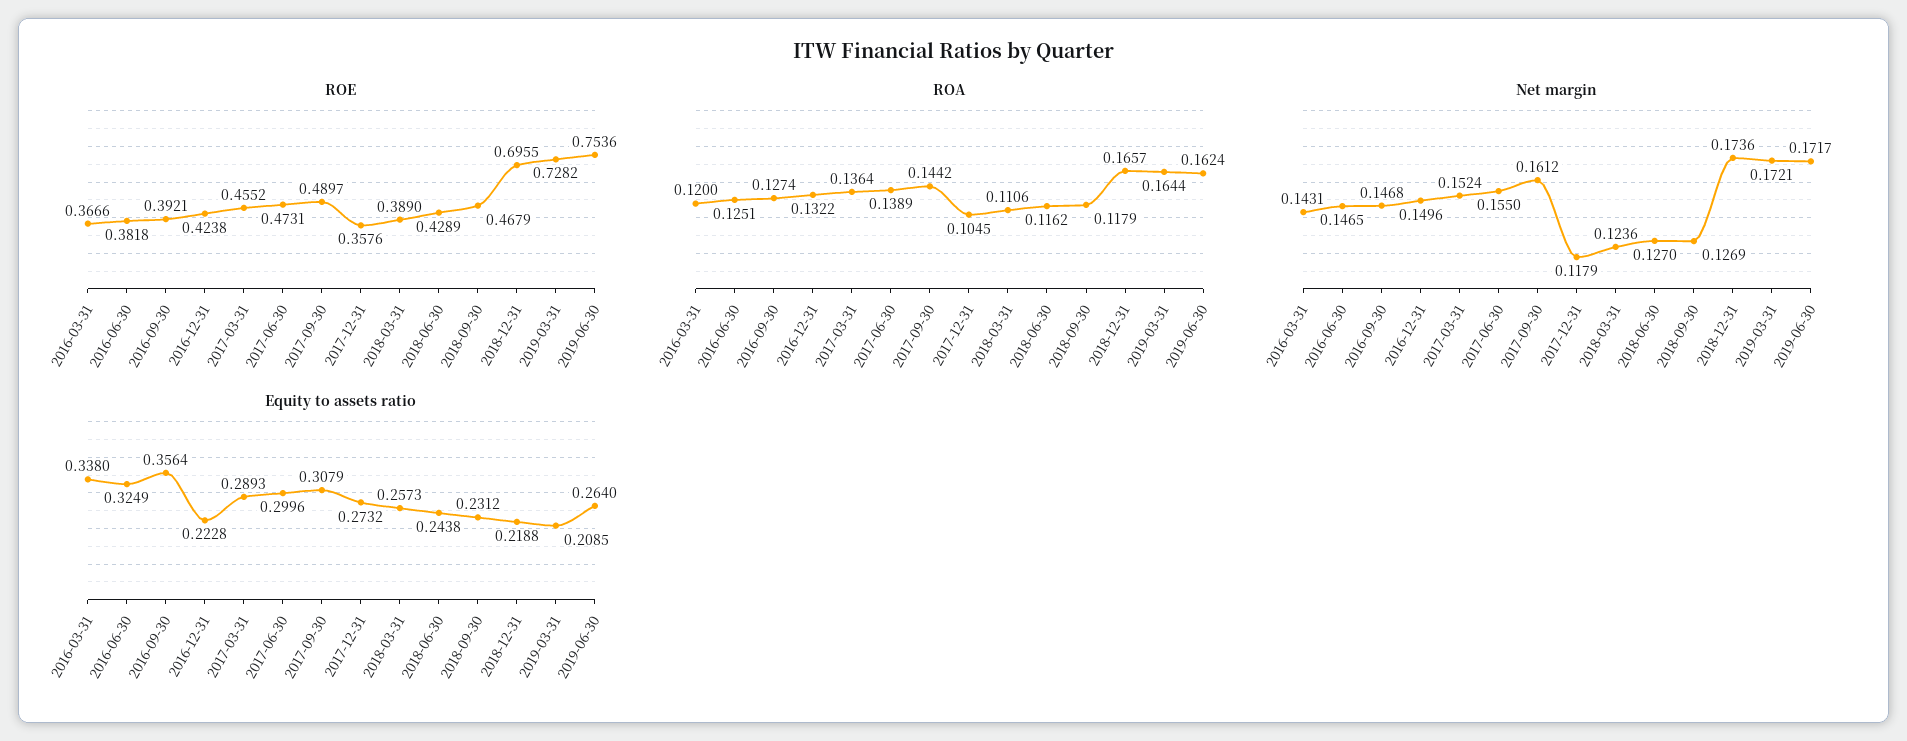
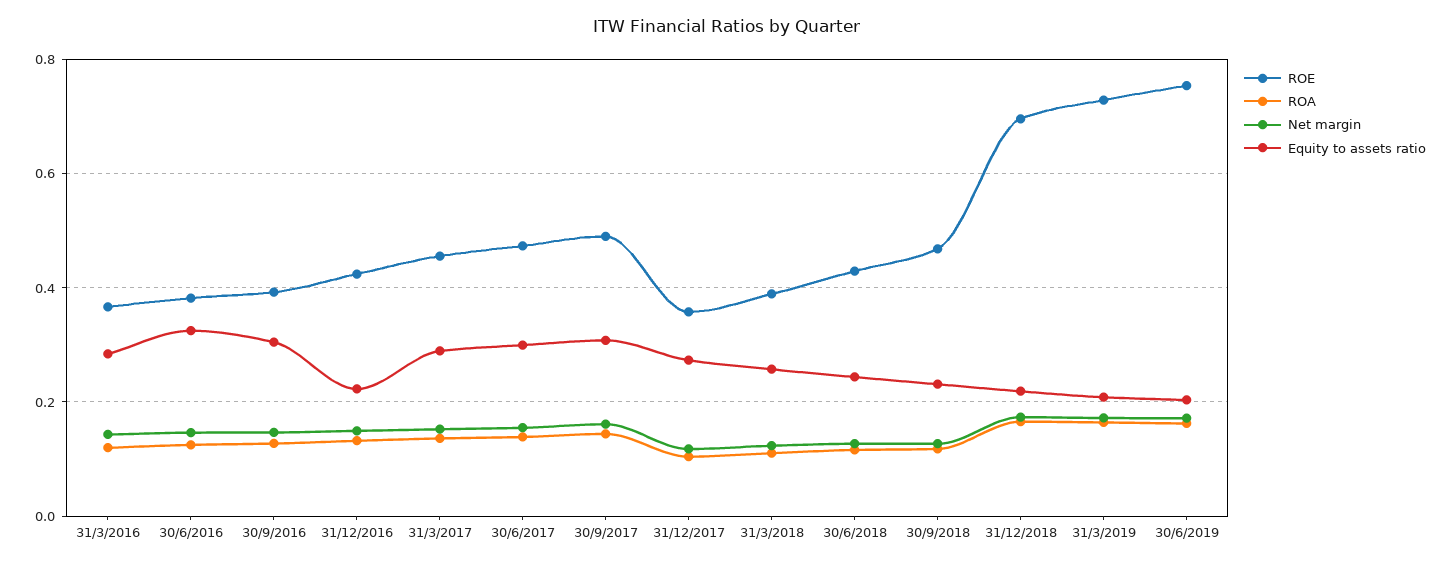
  {
    "ROE": {
      "2016-03-31": 0.3666,
      "2016-06-30": 0.3818,
      "2016-09-30": 0.3921,
      "2016-12-31": 0.4238,
      "2017-03-31": 0.4552,
      "2017-06-30": 0.4731,
      "2017-09-30": 0.4897,
      "2017-12-31": 0.3576,
      "2018-03-31": 0.389,
      "2018-06-30": 0.4289,
      "2018-09-30": 0.4679,
      "2018-12-31": 0.6955,
      "2019-03-31": 0.7282,
      "2019-06-30": 0.7536
    },
    "ROA": {
      "2016-03-31": 0.12,
      "2016-06-30": 0.1251,
      "2016-09-30": 0.1274,
      "2016-12-31": 0.1322,
      "2017-03-31": 0.1364,
      "2017-06-30": 0.1389,
      "2017-09-30": 0.1442,
      "2017-12-31": 0.1045,
      "2018-03-31": 0.1106,
      "2018-06-30": 0.1162,
      "2018-09-30": 0.1179,
      "2018-12-31": 0.1657,
      "2019-03-31": 0.1644,
      "2019-06-30": 0.1624
    },
    "Net margin": {
      "2016-03-31": 0.1431,
      "2016-06-30": 0.1465,
      "2016-09-30": 0.1468,
      "2016-12-31": 0.1496,
      "2017-03-31": 0.1524,
      "2017-06-30": 0.155,
      "2017-09-30": 0.1612,
      "2017-12-31": 0.1179,
      "2018-03-31": 0.1236,
      "2018-06-30": 0.127,
      "2018-09-30": 0.1269,
      "2018-12-31": 0.1736,
      "2019-03-31": 0.1721,
      "2019-06-30": 0.1717
    },
    "Equity to assets ratio": {
-     "2016-03-31": 0.338,
+     "2016-03-31": 0.28,
      "2016-06-30": 0.3249,
-     "2016-09-30": 0.3564,
+     "2016-09-30": 0.3,
      "2016-12-31": 0.2228,
      "2017-03-31": 0.2893,
      "2017-06-30": 0.2996,
      "2017-09-30": 0.3079,
      "2017-12-31": 0.2732,
      "2018-03-31": 0.2573,
      "2018-06-30": 0.2438,
      "2018-09-30": 0.2312,
      "2018-12-31": 0.2188,
      "2019-03-31": 0.2085,
-     "2019-06-30": 0.264
+     "2019-06-30": 0.2
    }
  }

